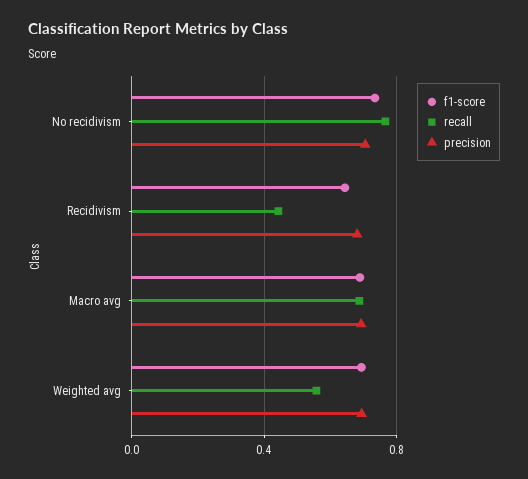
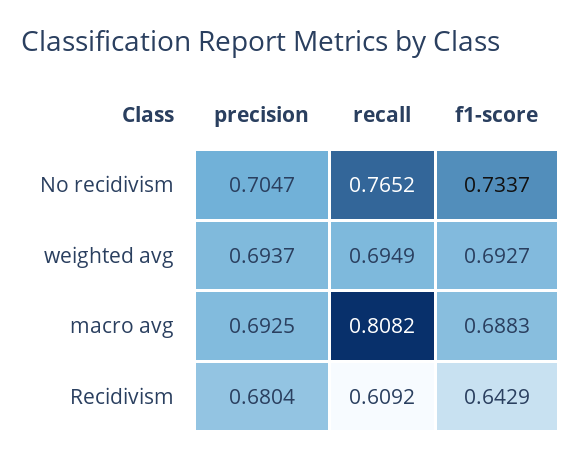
  {
    "f1-score": {
      "No recidivism": 0.7337,
      "Recidivism": 0.6429,
      "Macro avg": 0.6883,
      "Weighted avg": 0.6927
    },
    "recall": {
      "No recidivism": 0.7652,
-     "Recidivism": 0.45,
+     "Recidivism": 0.6092,
-     "Macro avg": 0.7,
+     "Macro avg": 0.8082,
-     "Weighted avg": 0.55
+     "Weighted avg": 0.6949
    },
    "precision": {
      "No recidivism": 0.7047,
      "Recidivism": 0.6804,
      "Macro avg": 0.6925,
      "Weighted avg": 0.6937
    }
  }

